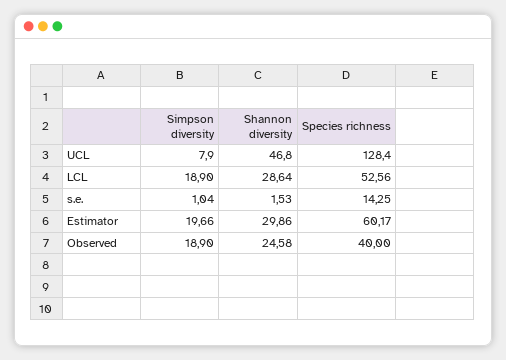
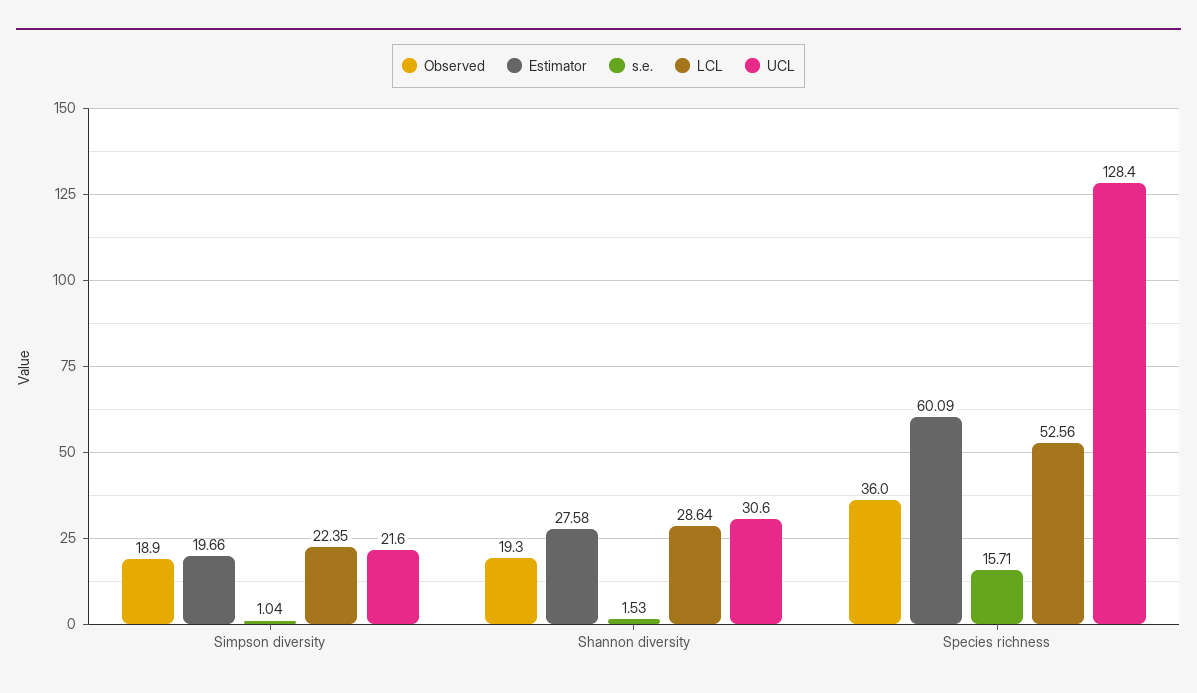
  {
    "UCL": {
-     "Simpson diversity": 7.9,
+     "Simpson diversity": 21.6,
-     "Shannon diversity": 46.8,
+     "Shannon diversity": 30.6,
      "Species richness": 128.4
    },
    "LCL": {
-     "Simpson diversity": 18.9,
+     "Simpson diversity": 22.35,
      "Shannon diversity": 28.64,
      "Species richness": 52.56
    },
    "s.e.": {
      "Simpson diversity": 1.04,
      "Shannon diversity": 1.53,
-     "Species richness": 14.25
+     "Species richness": 15.71
    },
    "Estimator": {
      "Simpson diversity": 19.66,
-     "Shannon diversity": 29.86,
+     "Shannon diversity": 27.58,
-     "Species richness": 60.17
+     "Species richness": 60.09
    },
    "Observed": {
      "Simpson diversity": 18.9,
-     "Shannon diversity": 24.58,
+     "Shannon diversity": 19.3,
-     "Species richness": 40
+     "Species richness": 36
    }
  }

